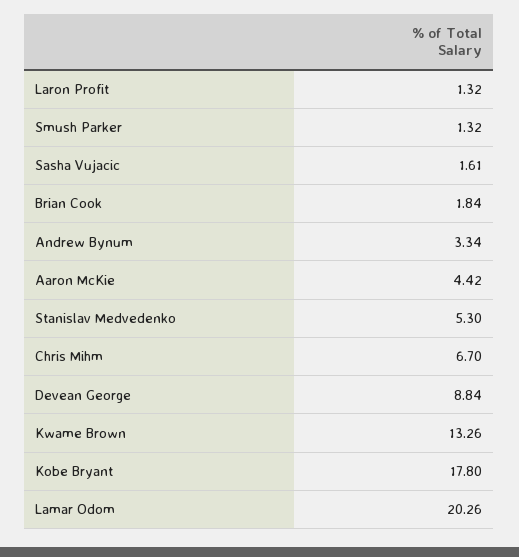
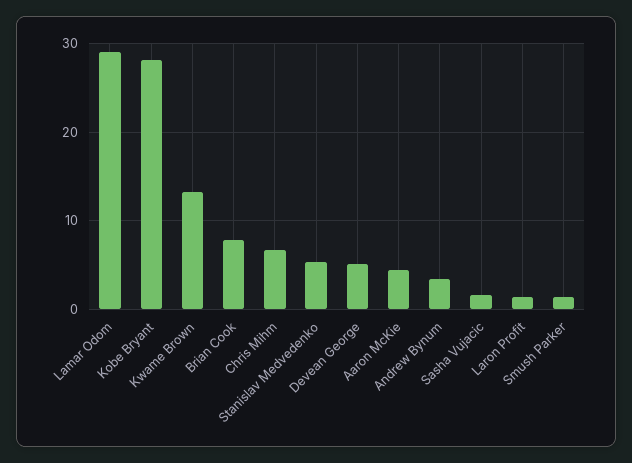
  {
    "Laron Profit": 1.32,
    "Smush Parker": 1.32,
    "Sasha Vujacic": 1.61,
-   "Brian Cook": 1.84,
+   "Brian Cook": 8,
    "Andrew Bynum": 3.34,
    "Aaron McKie": 4.42,
    "Stanislav Medvedenko": 5.3,
    "Chris Mihm": 6.7,
-   "Devean George": 8.84,
+   "Devean George": 5,
    "Kwame Brown": 13.26,
-   "Kobe Bryant": 17.8,
+   "Kobe Bryant": 28,
-   "Lamar Odom": 20.26
+   "Lamar Odom": 29
  }

